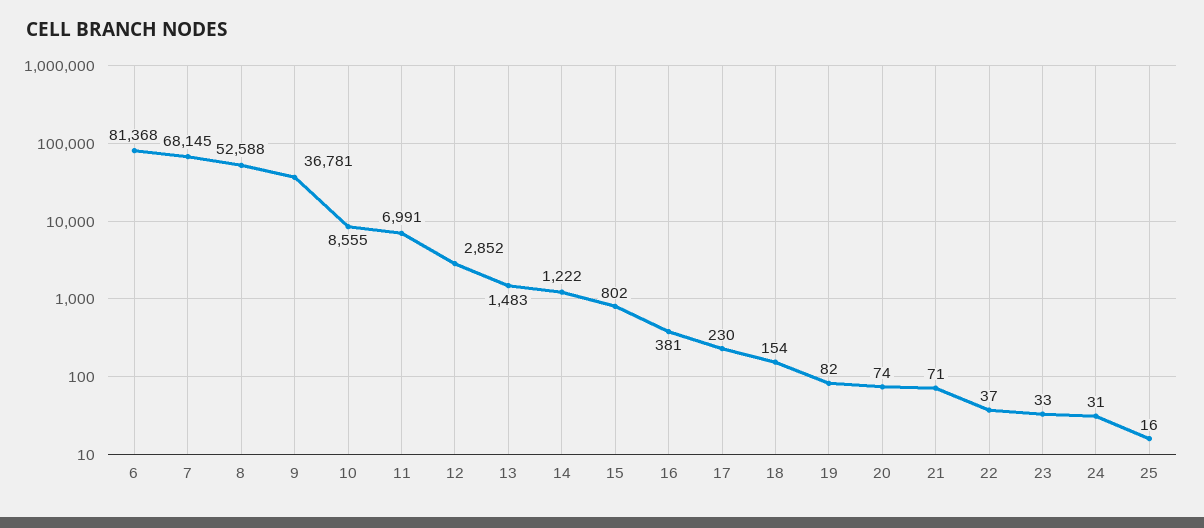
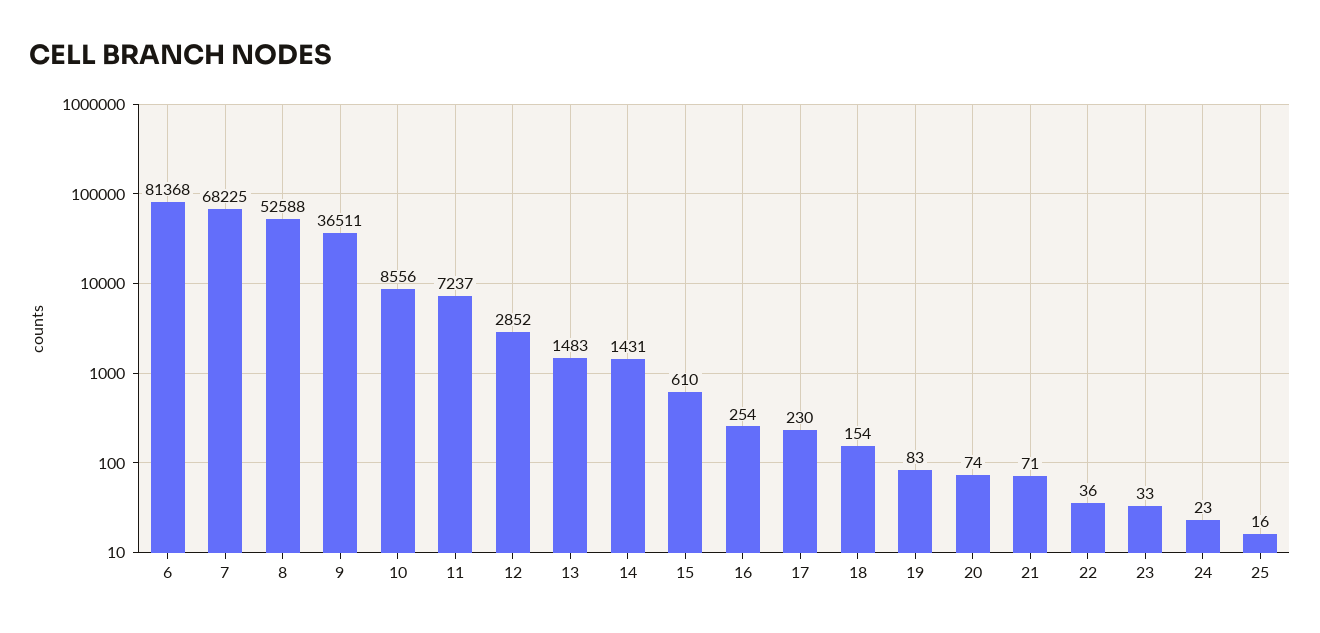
  {
    "6": 81368,
-   "7": 68145,
+   "7": 68225,
    "8": 52588,
-   "9": 36781,
+   "9": 36511,
-   "10": 8555,
+   "10": 8556,
-   "11": 6991,
+   "11": 7237,
    "12": 2852,
    "13": 1483,
-   "14": 1222,
+   "14": 1431,
-   "15": 802,
+   "15": 610,
-   "16": 381,
+   "16": 254,
    "17": 230,
    "18": 154,
-   "19": 82,
+   "19": 83,
    "20": 74,
    "21": 71,
-   "22": 37,
+   "22": 36,
    "23": 33,
-   "24": 31,
+   "24": 23,
    "25": 16
  }

